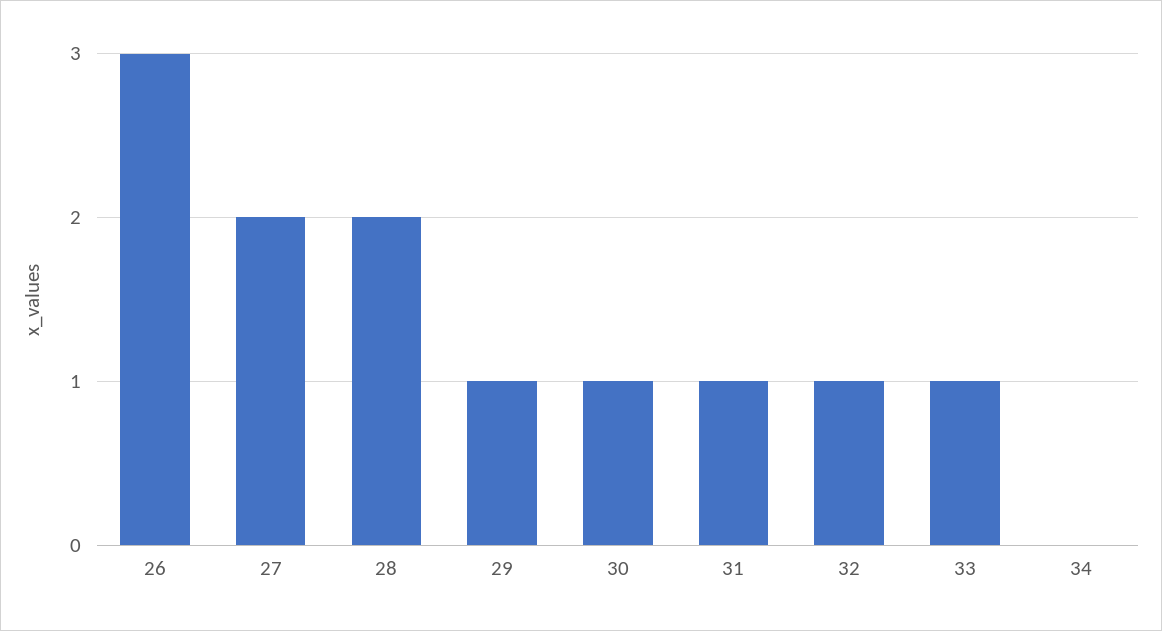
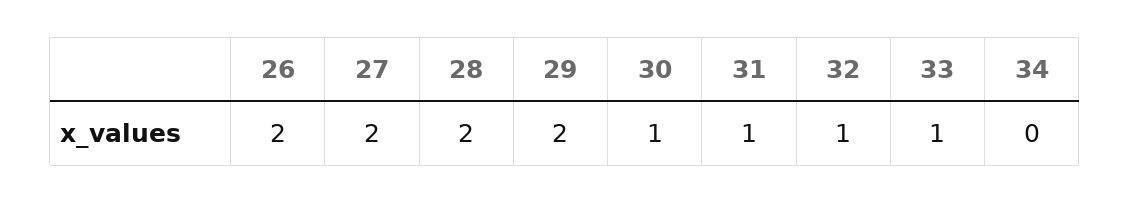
  {
-   "26": 3,
+   "26": 2,
    "27": 2,
    "28": 2,
-   "29": 1,
+   "29": 2,
    "30": 1,
    "31": 1,
    "32": 1,
    "33": 1,
    "34": 0
  }

